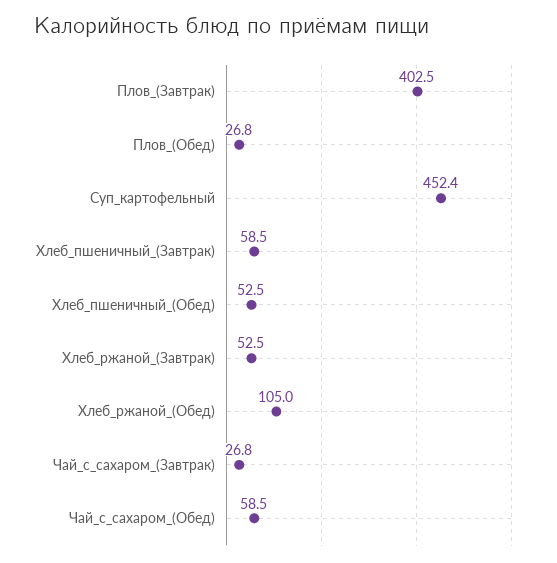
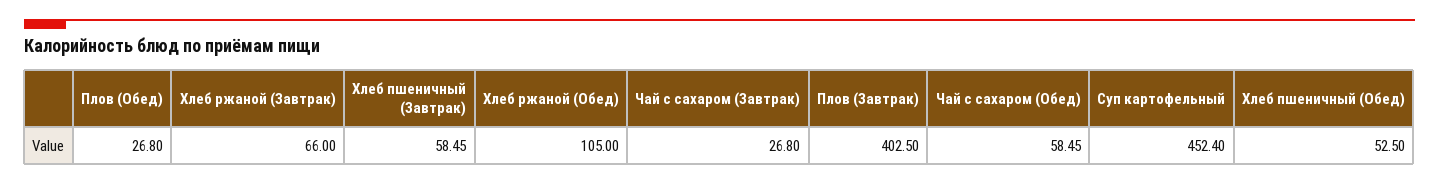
  {
    "Плов_(Завтрак)": 402.5,
    "Плов_(Обед)": 26.8,
    "Суп_картофельный": 452.4,
    "Хлеб_пшеничный_(Завтрак)": 58.45,
    "Хлеб_пшеничный_(Обед)": 52.5,
-   "Хлеб_ржаной_(Завтрак)": 52.5,
+   "Хлеб_ржаной_(Завтрак)": 66,
    "Хлеб_ржаной_(Обед)": 105,
    "Чай_с_сахаром_(Завтрак)": 26.8,
    "Чай_с_сахаром_(Обед)": 58.45
  }

